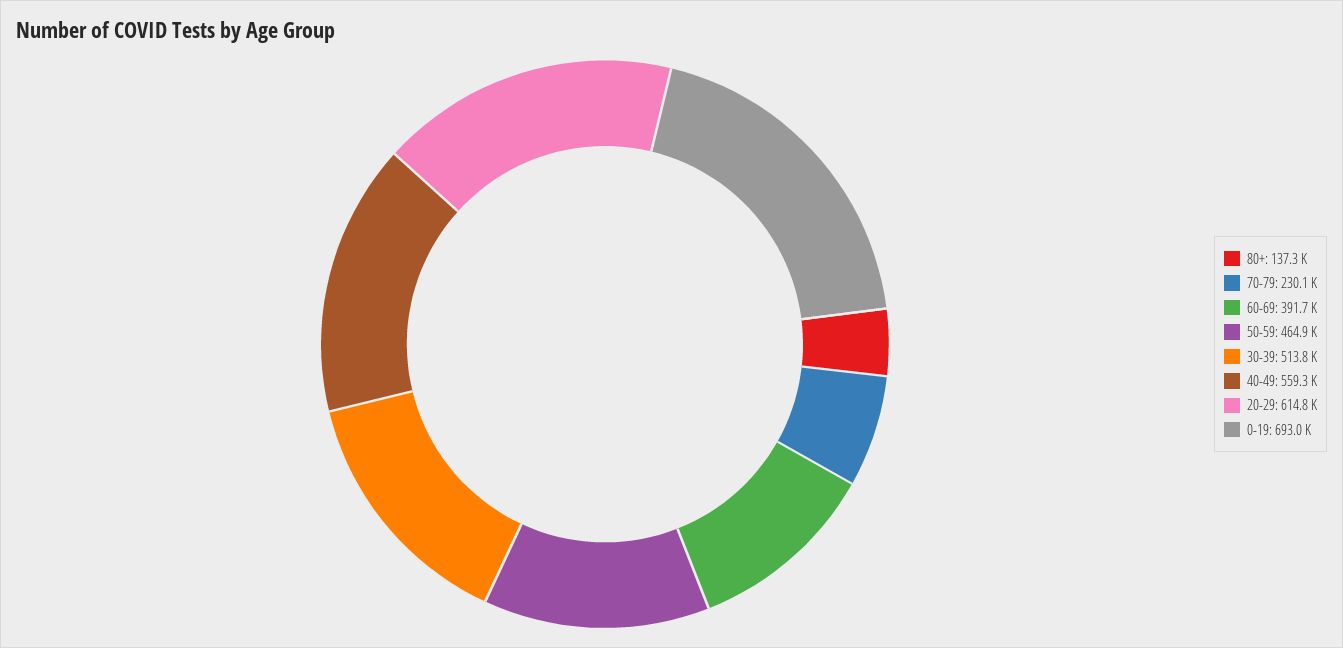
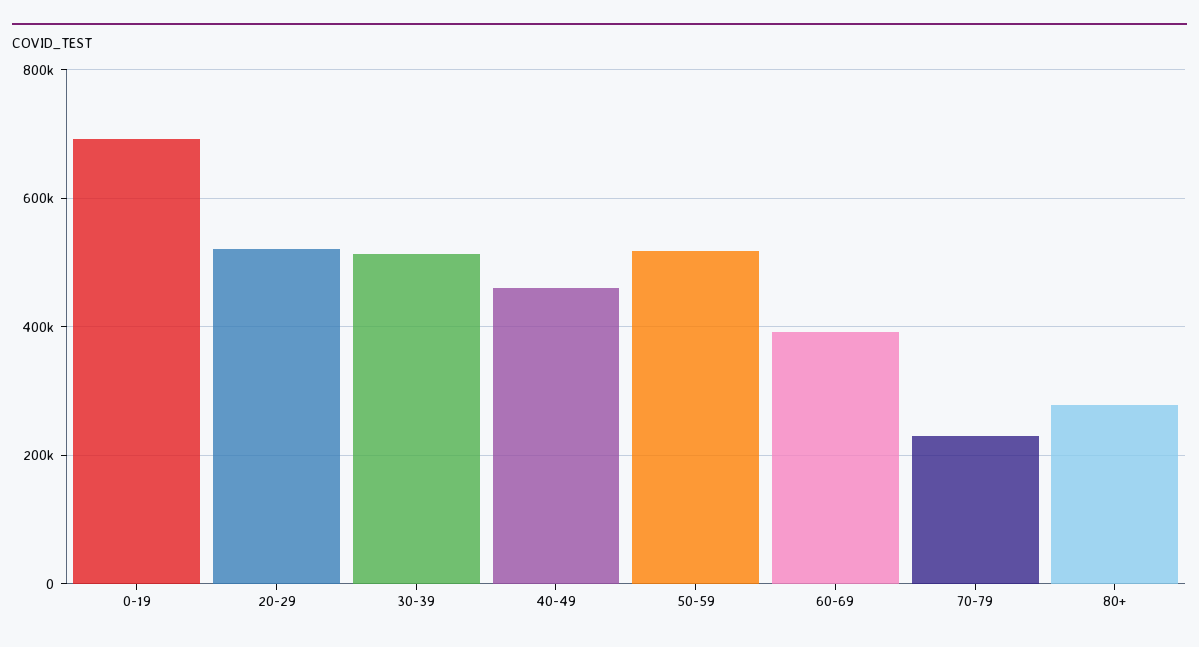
  {
-   "80+": 137300,
+   "80+": 280000,
    "70-79": 230100,
    "60-69": 391700,
-   "50-59": 464900,
+   "50-59": 520000,
    "30-39": 513800,
-   "40-49": 559300,
+   "40-49": 460000,
-   "20-29": 614800,
+   "20-29": 520000,
    "0-19": 693000
  }

